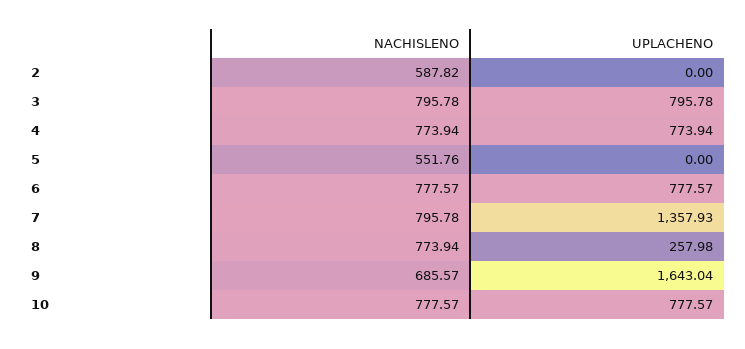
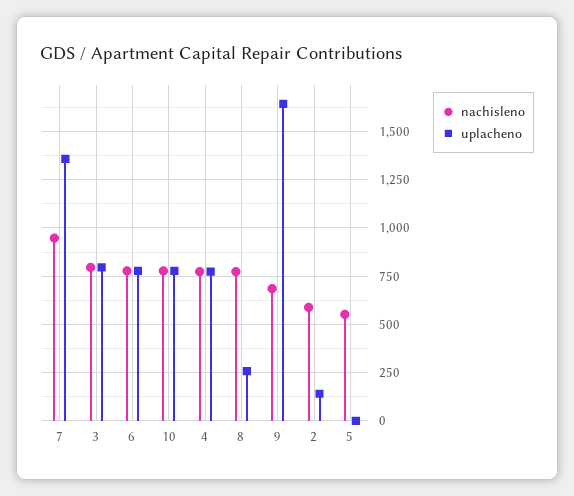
  {
    "NACHISLENO": {
      "2": 587.82,
      "3": 795.78,
      "4": 773.94,
      "5": 551.76,
      "6": 777.57,
-     "7": 795.78,
+     "7": 950,
      "8": 773.94,
      "9": 685.57,
      "10": 777.57
    },
    "UPLACHENO": {
-     "2": 0,
+     "2": 150,
      "3": 795.78,
      "4": 773.94,
      "5": 0,
      "6": 777.57,
      "7": 1357.93,
      "8": 257.98,
      "9": 1643.04,
      "10": 777.57
    }
  }

